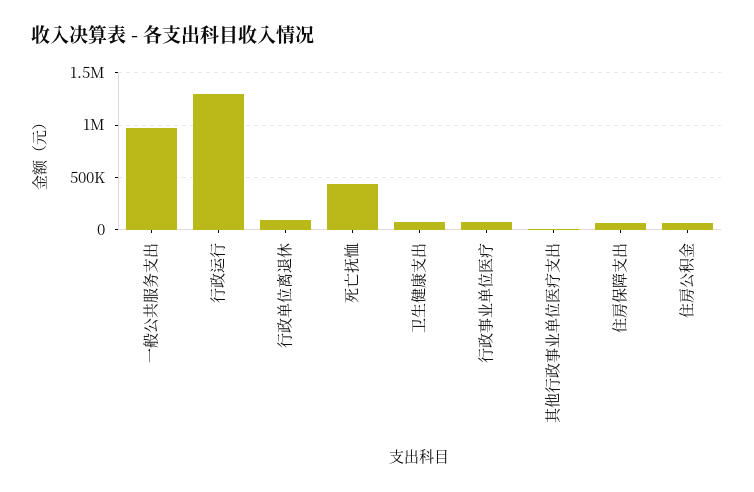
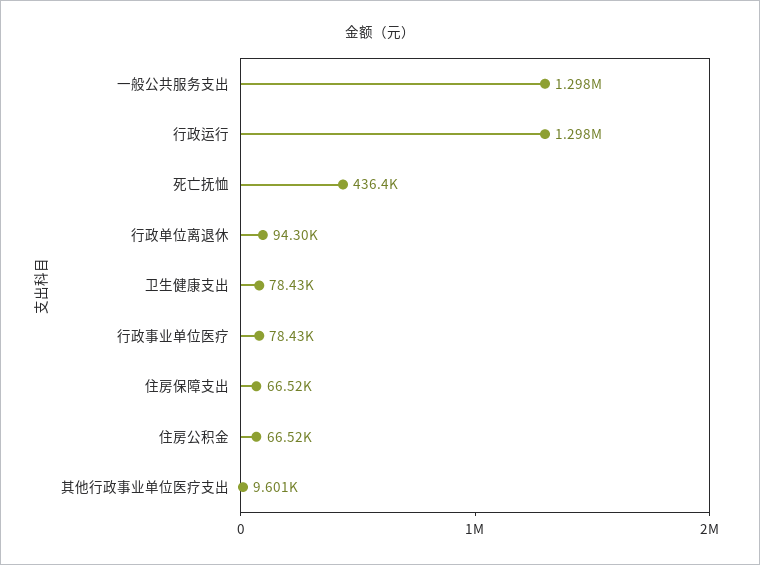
  {
-   "一般公共服务支出": 1000000,
+   "一般公共服务支出": 1298000,
    "行政运行": 1298000,
    "行政单位离退休": 94300,
    "死亡抚恤": 436400,
    "卫生健康支出": 78430,
    "行政事业单位医疗": 78430,
    "其他行政事业单位医疗支出": 9601,
    "住房保障支出": 66520,
    "住房公积金": 66520
  }

